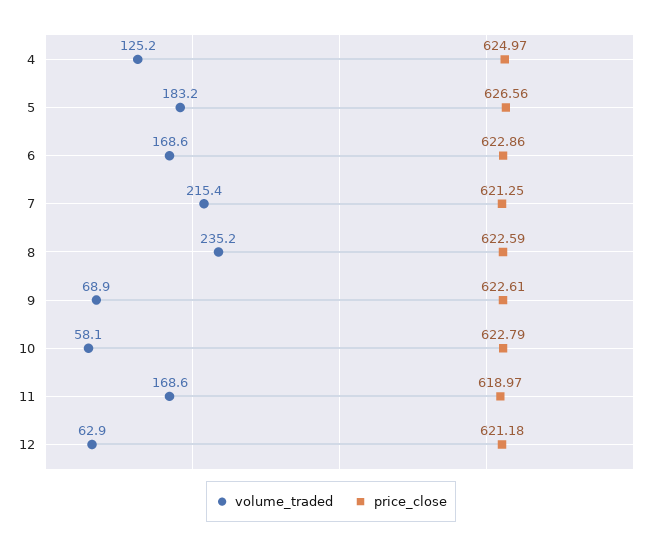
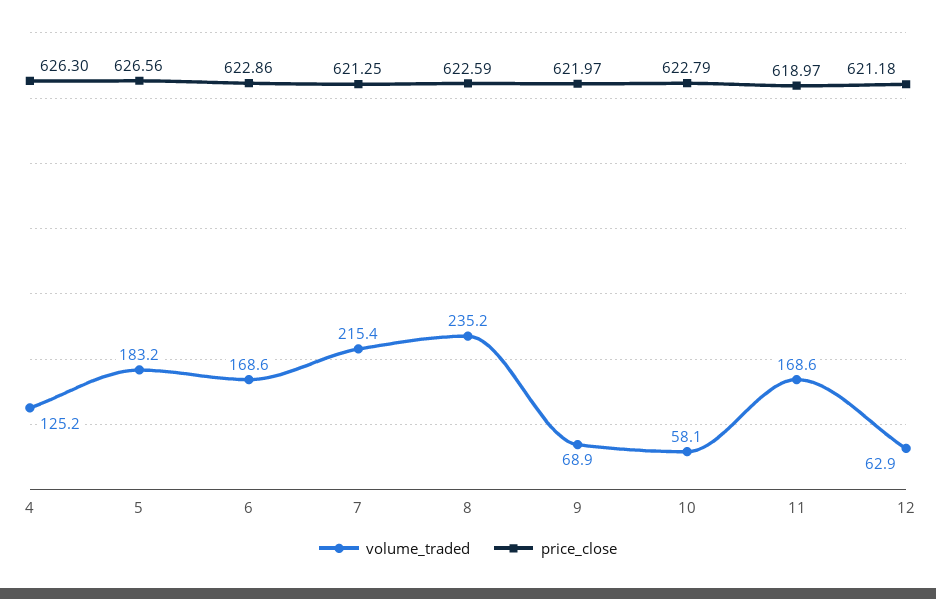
  {
    "volume_traded": {
      "4": 125.2,
      "5": 183.2,
      "6": 168.6,
      "7": 215.4,
      "8": 235.2,
      "9": 68.9,
      "10": 58.1,
      "11": 168.6,
      "12": 62.9
    },
    "price_close": {
-     "4": 624.97,
+     "4": 626.3,
      "5": 626.56,
      "6": 622.86,
      "7": 621.25,
      "8": 622.59,
-     "9": 622.61,
+     "9": 621.97,
      "10": 622.79,
      "11": 618.97,
      "12": 621.18
    }
  }

